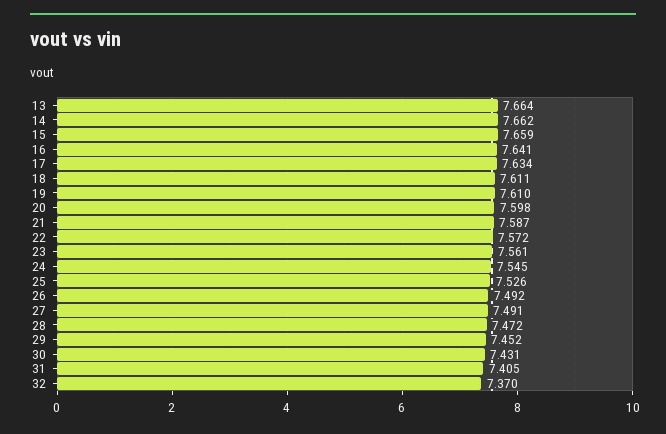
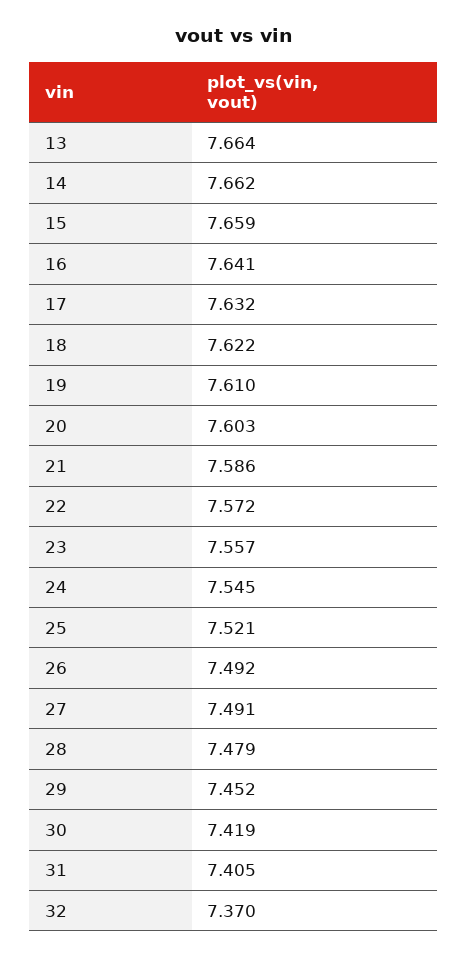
  {
    "13": 7.664,
    "14": 7.662,
    "15": 7.659,
    "16": 7.641,
-   "17": 7.634,
+   "17": 7.632,
-   "18": 7.611,
+   "18": 7.622,
    "19": 7.61,
-   "20": 7.598,
+   "20": 7.603,
-   "21": 7.587,
+   "21": 7.586,
    "22": 7.572,
-   "23": 7.561,
+   "23": 7.557,
    "24": 7.545,
-   "25": 7.526,
+   "25": 7.521,
    "26": 7.492,
    "27": 7.491,
-   "28": 7.472,
+   "28": 7.479,
    "29": 7.452,
-   "30": 7.431,
+   "30": 7.419,
    "31": 7.405,
    "32": 7.37
  }

